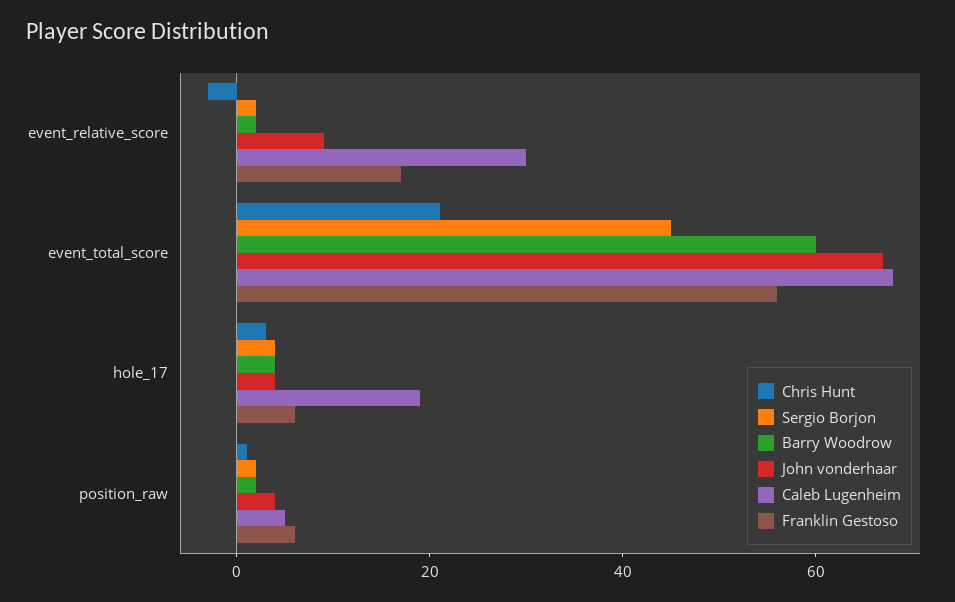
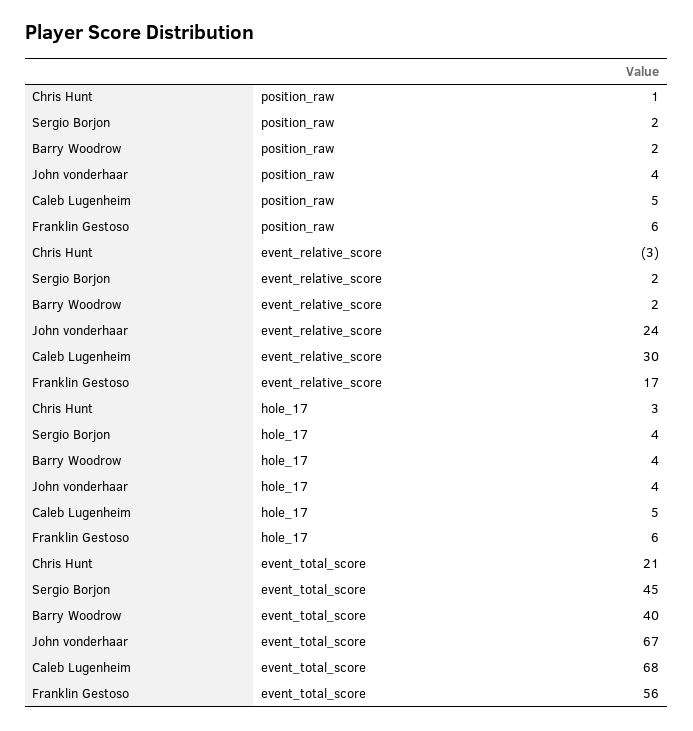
  {
    "Chris Hunt": {
      "event_relative_score": -3,
      "event_total_score": 21,
      "hole_17": 3,
      "position_raw": 1
    },
    "Sergio Borjon": {
      "event_relative_score": 2,
      "event_total_score": 45,
      "hole_17": 4,
      "position_raw": 2
    },
    "Barry Woodrow": {
      "event_relative_score": 2,
-     "event_total_score": 60,
+     "event_total_score": 40,
      "hole_17": 4,
      "position_raw": 2
    },
    "John vonderhaar": {
-     "event_relative_score": 10,
+     "event_relative_score": 24,
      "event_total_score": 67,
      "hole_17": 4,
      "position_raw": 4
    },
    "Caleb Lugenheim": {
      "event_relative_score": 30,
      "event_total_score": 68,
-     "hole_17": 20,
+     "hole_17": 5,
      "position_raw": 5
    },
    "Franklin Gestoso": {
      "event_relative_score": 17,
      "event_total_score": 56,
      "hole_17": 6,
      "position_raw": 6
    }
  }

